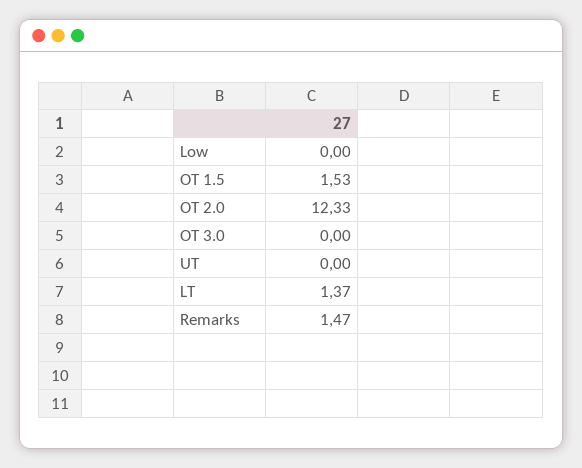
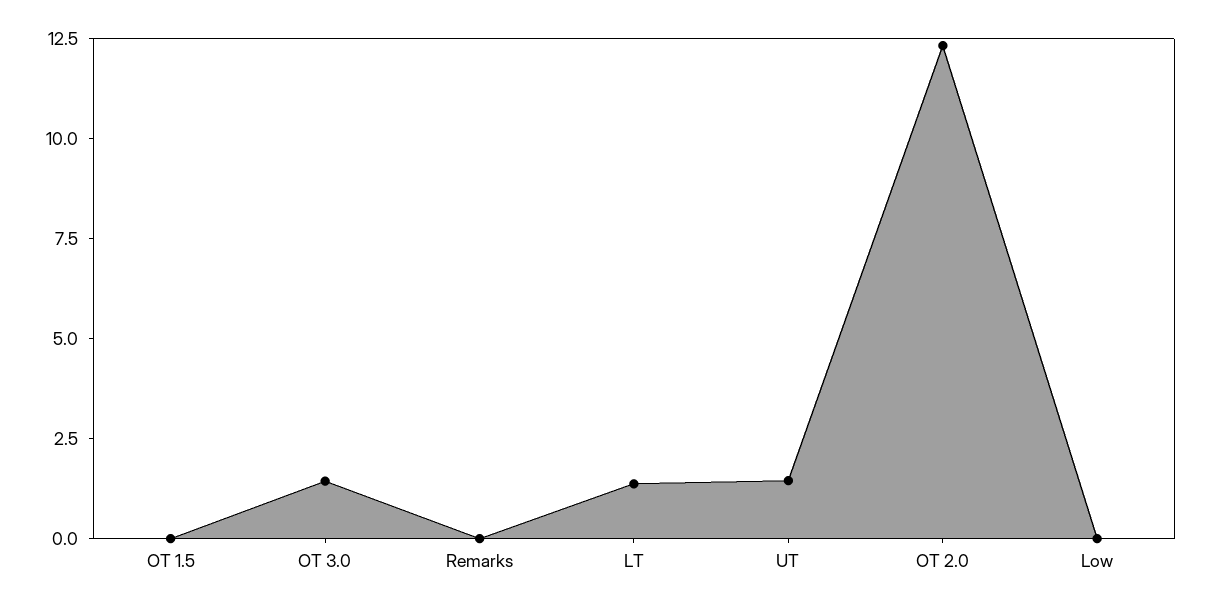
  {
    "Low": 0,
-   "OT 1.5": 1.53,
+   "OT 1.5": 0,
    "OT 2.0": 12.33,
-   "OT 3.0": 0,
+   "OT 3.0": 1.5,
-   "UT": 0,
+   "UT": 1.5,
    "LT": 1.37,
-   "Remarks": 1.47
+   "Remarks": 0
  }

